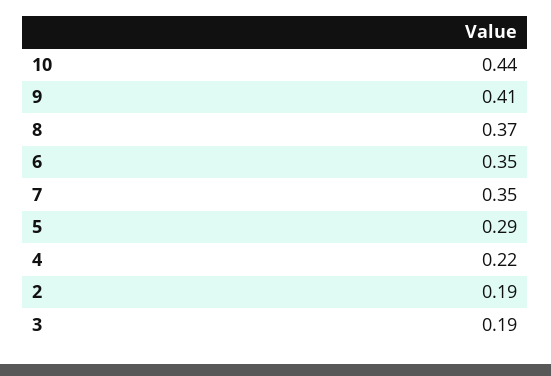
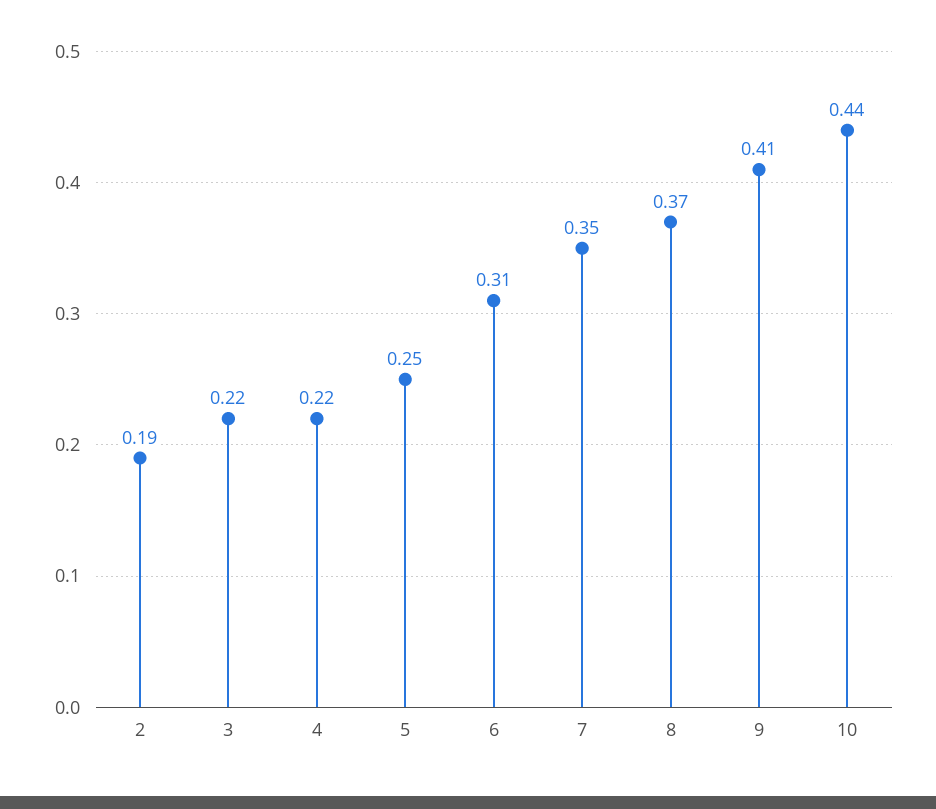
  {
    "10": 0.44,
    "9": 0.41,
    "8": 0.37,
-   "6": 0.35,
+   "6": 0.31,
    "7": 0.35,
-   "5": 0.29,
+   "5": 0.25,
    "4": 0.22,
    "2": 0.19,
-   "3": 0.19
+   "3": 0.22
  }

